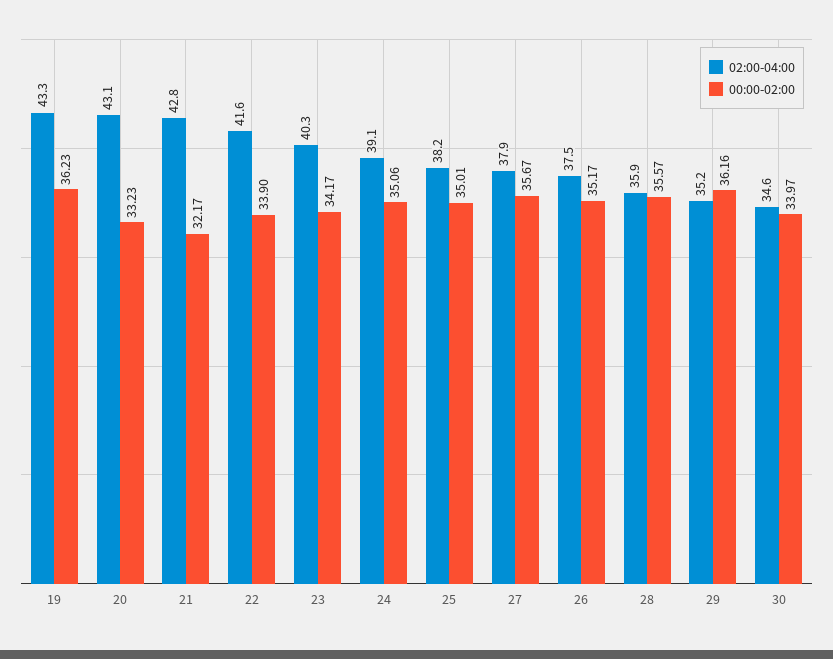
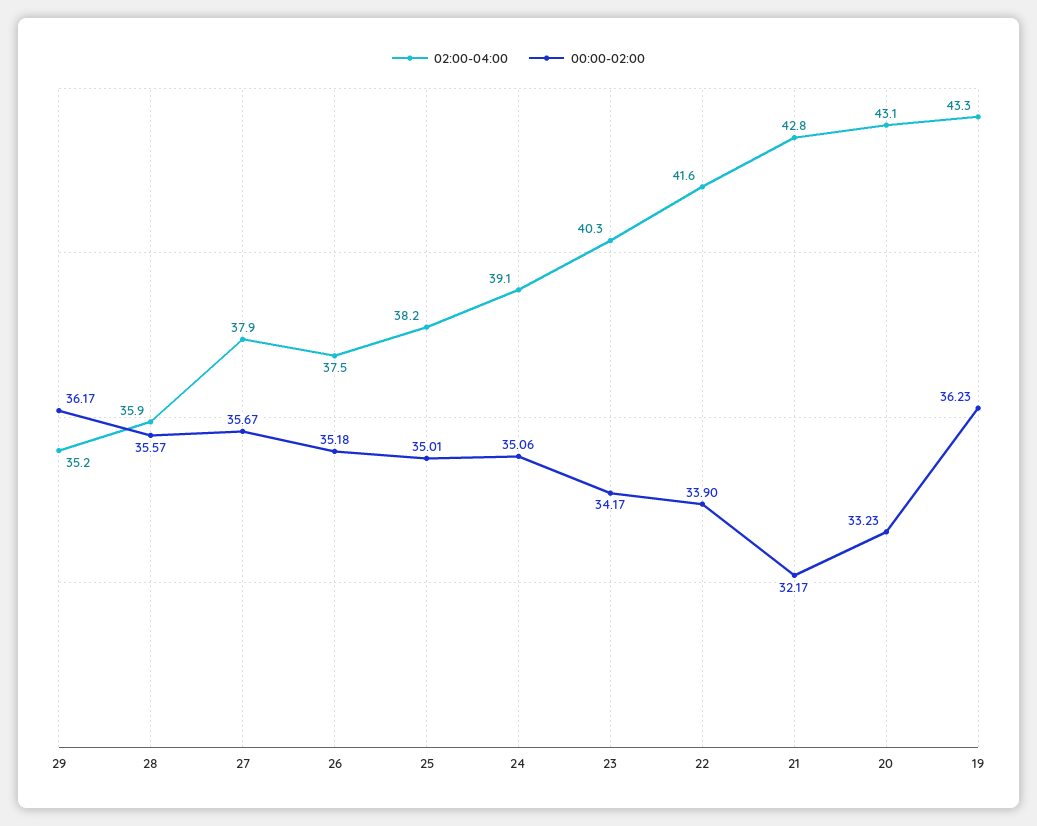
  {
    "02:00-04:00": {
      "19": 43.3,
      "20": 43.1,
      "21": 42.8,
      "22": 41.6,
      "23": 40.3,
      "24": 39.1,
      "25": 38.2,
      "27": 37.9,
      "26": 37.5,
      "28": 35.9,
-     "29": 35.2,
+     "29": 35.2
-     "30": 34.6
    },
    "00:00-02:00": {
      "19": 36.23,
      "20": 33.23,
      "21": 32.17,
      "22": 33.9,
      "23": 34.17,
      "24": 35.06,
      "25": 35.01,
      "27": 35.67,
-     "26": 35.17,
+     "26": 35.18,
      "28": 35.57,
-     "29": 36.16,
+     "29": 36.17
-     "30": 33.97
    }
  }

